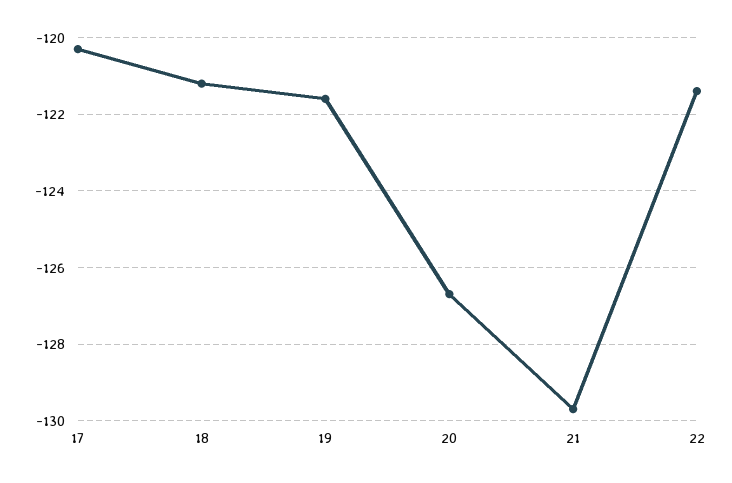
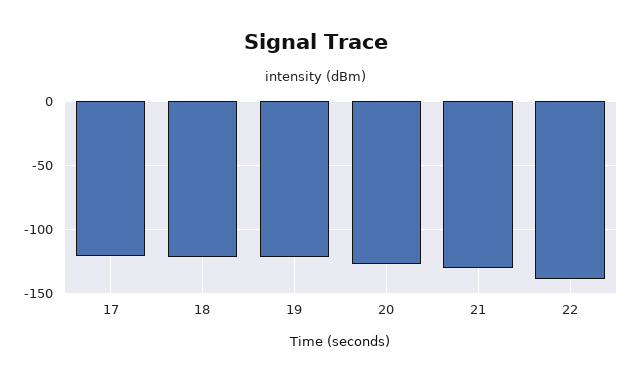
  {
    "17": -120.5,
    "18": -121,
    "19": -121.5,
    "20": -126.5,
    "21": -129.5,
-   "22": -121.5
+   "22": -140
  }

